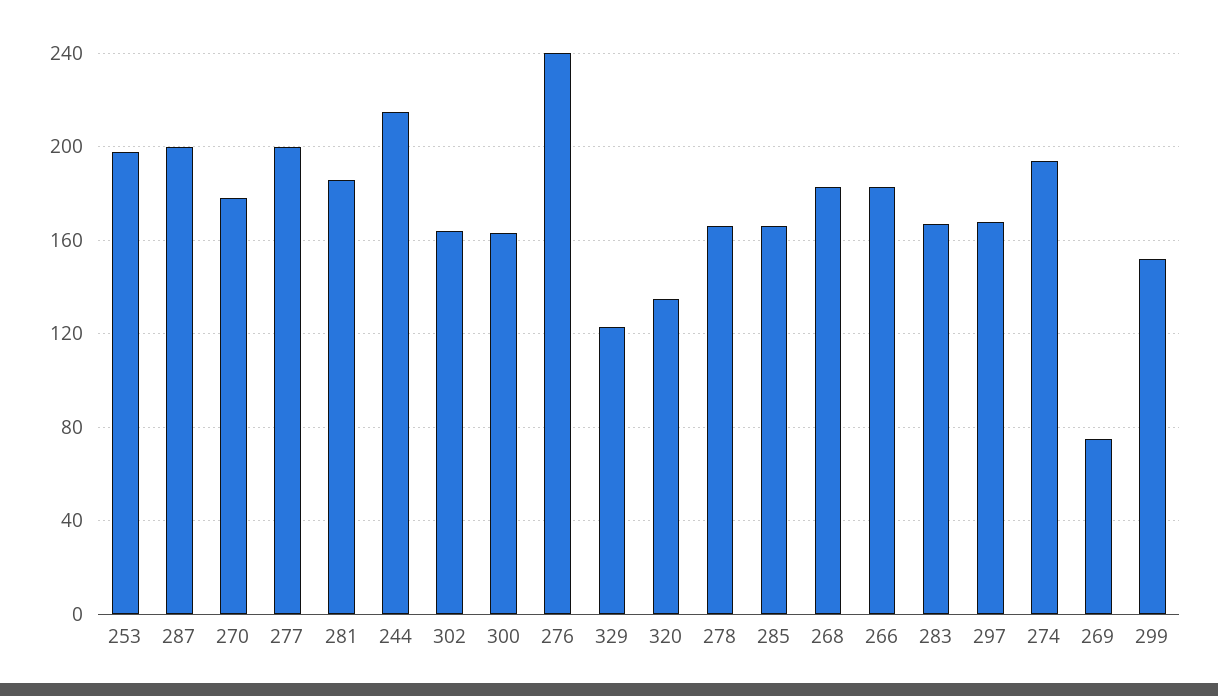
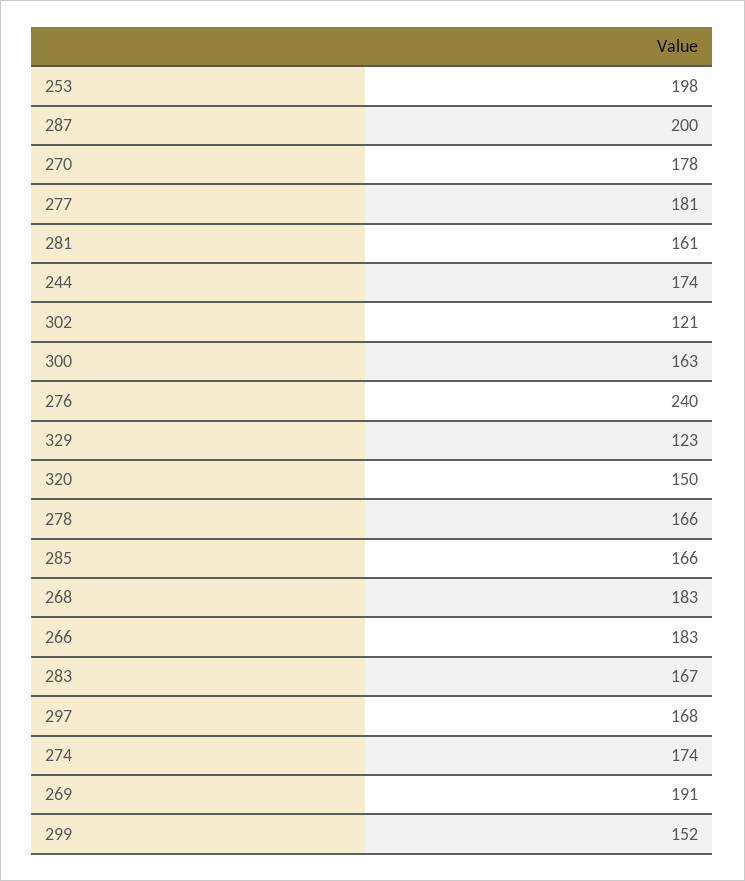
  {
    "253": 198,
    "287": 200,
    "270": 178,
-   "277": 200,
+   "277": 181,
-   "281": 185,
+   "281": 161,
-   "244": 215,
+   "244": 174,
-   "302": 165,
+   "302": 121,
    "300": 163,
    "276": 240,
    "329": 123,
-   "320": 135,
+   "320": 150,
    "278": 166,
    "285": 166,
    "268": 183,
    "266": 183,
    "283": 167,
    "297": 168,
-   "274": 195,
+   "274": 174,
-   "269": 75,
+   "269": 191,
    "299": 152
  }

